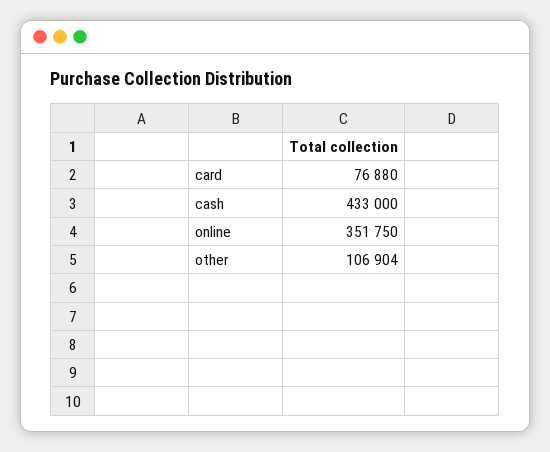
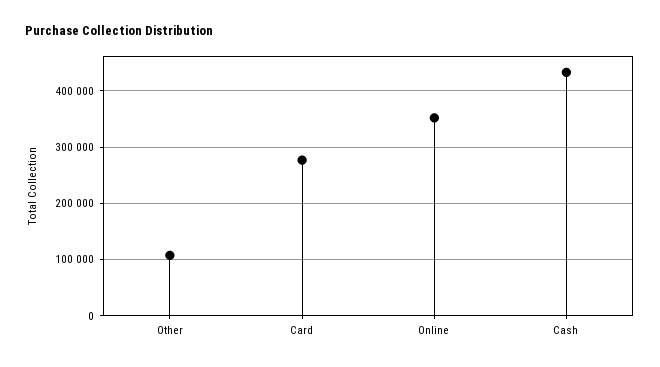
  {
-   "card": 76880,
+   "card": 280000,
    "cash": 433000,
    "online": 351750,
    "other": 106904
  }

